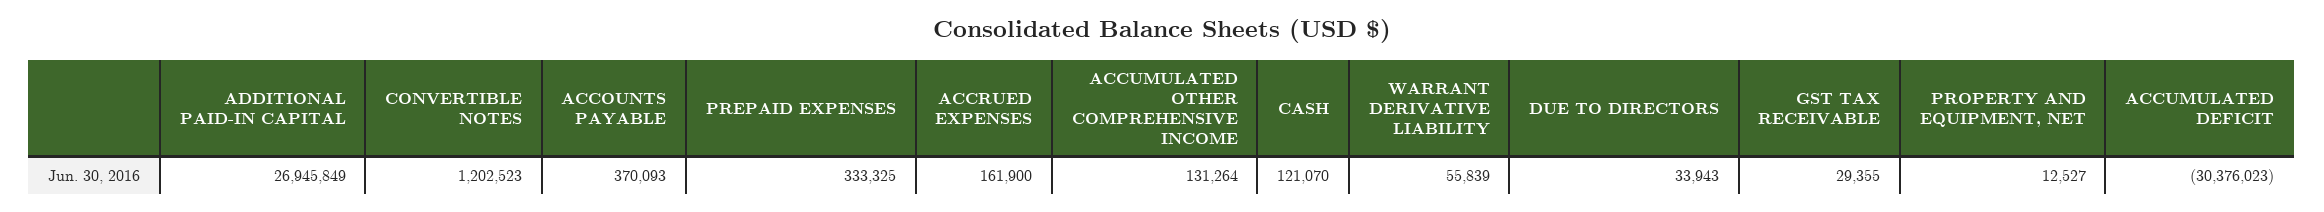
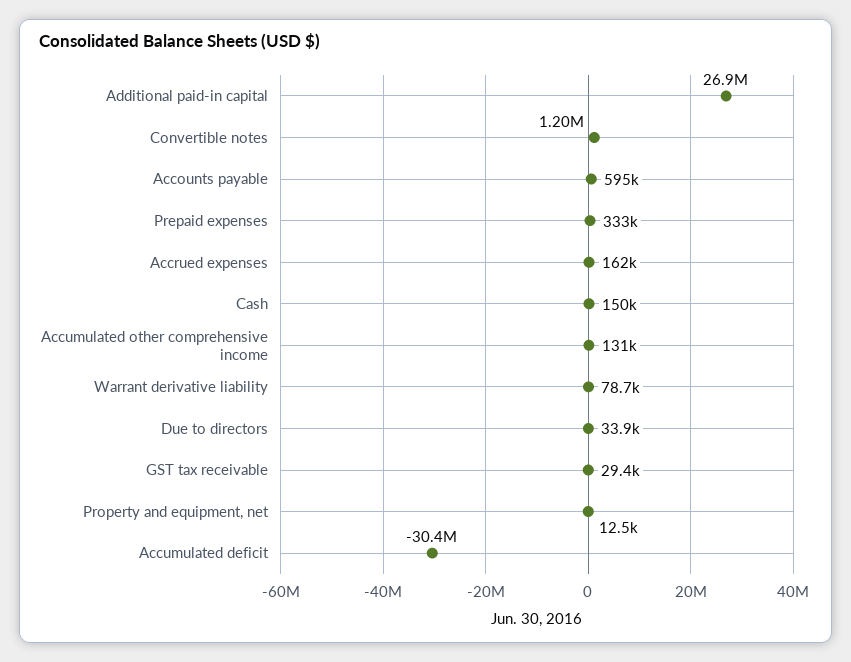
  {
    "ADDITIONAL PAID-IN CAPITAL": 26945849,
    "CONVERTIBLE NOTES": 1202523,
-   "ACCOUNTS PAYABLE": 370093,
+   "ACCOUNTS PAYABLE": 595000,
    "PREPAID EXPENSES": 333325,
    "ACCRUED EXPENSES": 161900,
    "ACCUMULATED OTHER COMPREHENSIVE INCOME": 131264,
-   "CASH": 121070,
+   "CASH": 150000,
-   "WARRANT DERIVATIVE LIABILITY": 55839,
+   "WARRANT DERIVATIVE LIABILITY": 78700,
    "DUE TO DIRECTORS": 33943,
    "GST TAX RECEIVABLE": 29355,
    "PROPERTY AND EQUIPMENT, NET": 12527,
    "ACCUMULATED DEFICIT": -30376023
  }

